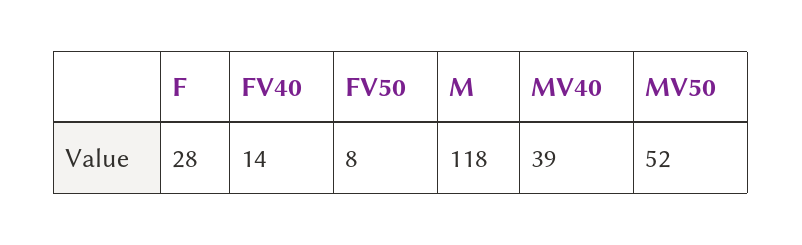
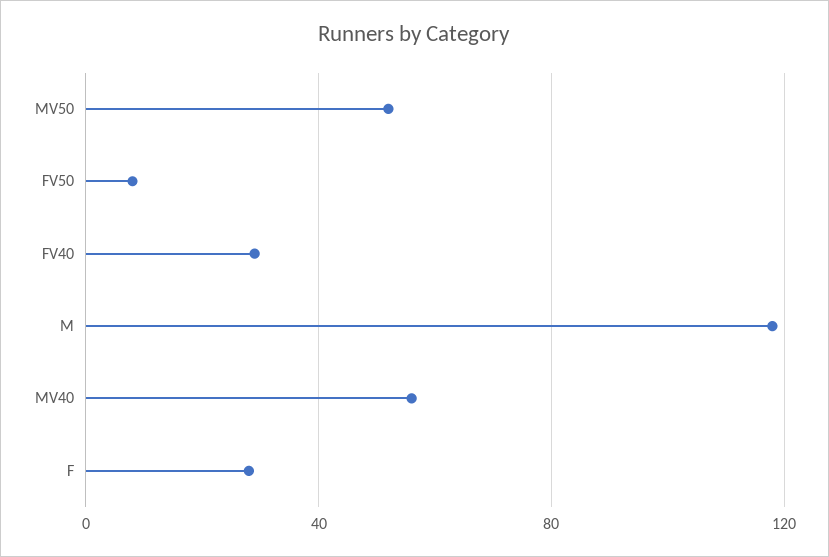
  {
    "F": 28,
-   "FV40": 14,
+   "FV40": 30,
    "FV50": 8,
    "M": 118,
-   "MV40": 39,
+   "MV40": 55,
    "MV50": 52
  }

